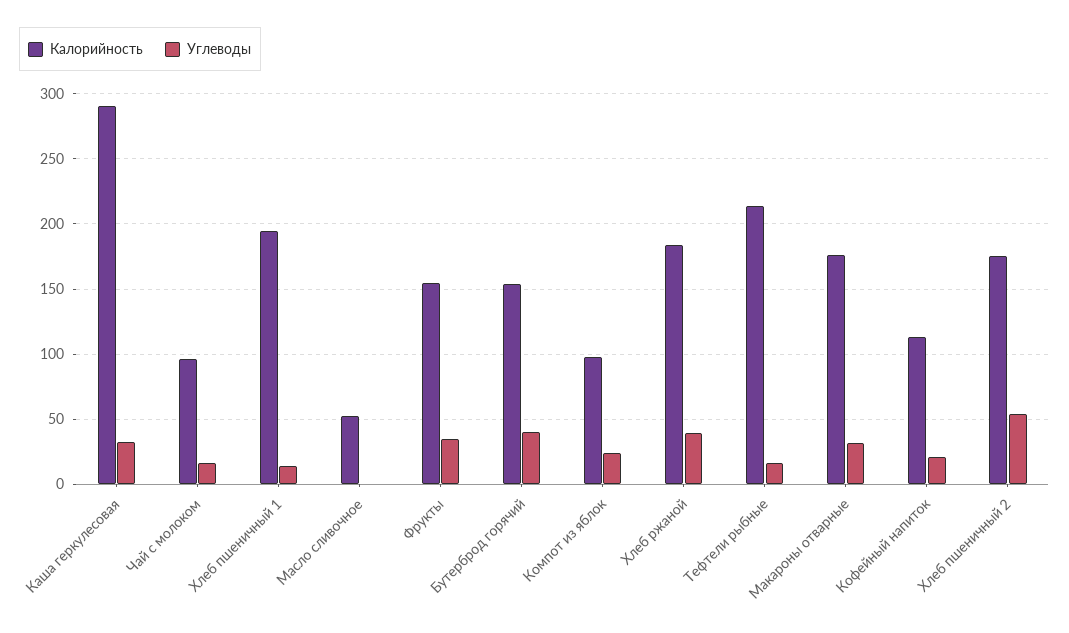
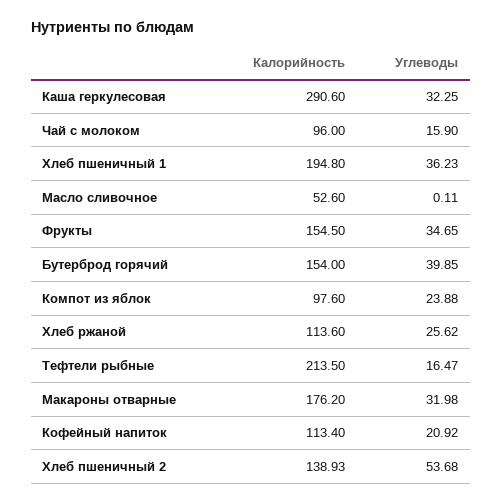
  {
    "Калорийность": {
      "Каша геркулесовая": 290.6,
      "Чай с молоком": 96,
      "Хлеб пшеничный 1": 194.8,
      "Масло сливочное": 52.6,
      "Фрукты": 154.5,
      "Бутерброд горячий": 154,
      "Компот из яблок": 97.6,
-     "Хлеб ржаной": 185,
+     "Хлеб ржаной": 113.6,
      "Тефтели рыбные": 213.5,
      "Макароны отварные": 176.2,
      "Кофейный напиток": 113.4,
-     "Хлеб пшеничный 2": 175
+     "Хлеб пшеничный 2": 138.93
    },
    "Углеводы": {
      "Каша геркулесовая": 32.25,
      "Чай с молоком": 15.9,
-     "Хлеб пшеничный 1": 15,
+     "Хлеб пшеничный 1": 36.23,
      "Масло сливочное": 0.11,
      "Фрукты": 34.65,
      "Бутерброд горячий": 39.85,
      "Компот из яблок": 23.88,
-     "Хлеб ржаной": 40,
+     "Хлеб ржаной": 25.62,
      "Тефтели рыбные": 16.47,
      "Макароны отварные": 31.98,
      "Кофейный напиток": 20.92,
      "Хлеб пшеничный 2": 53.68
    }
  }

